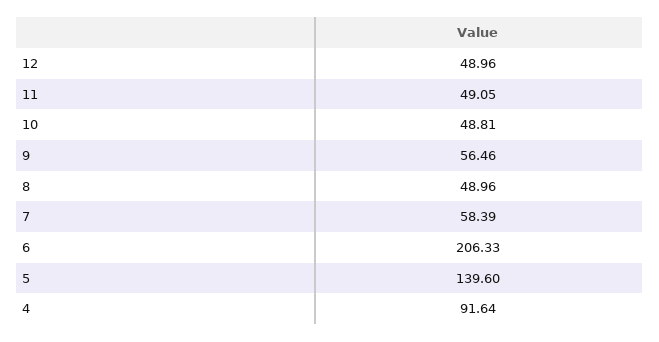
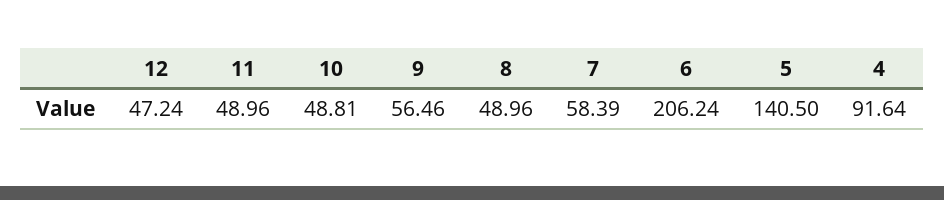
  {
-   "12": 48.96,
+   "12": 47.24,
-   "11": 49.05,
+   "11": 48.96,
    "10": 48.81,
    "9": 56.46,
    "8": 48.96,
    "7": 58.39,
-   "6": 206.33,
+   "6": 206.24,
-   "5": 139.6,
+   "5": 140.5,
    "4": 91.64
  }

